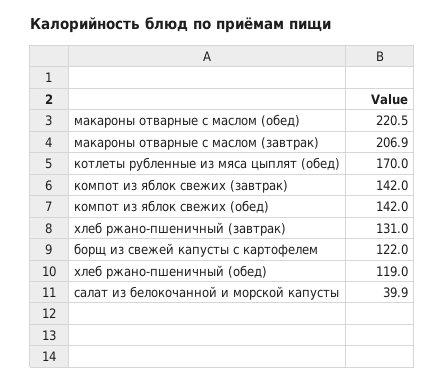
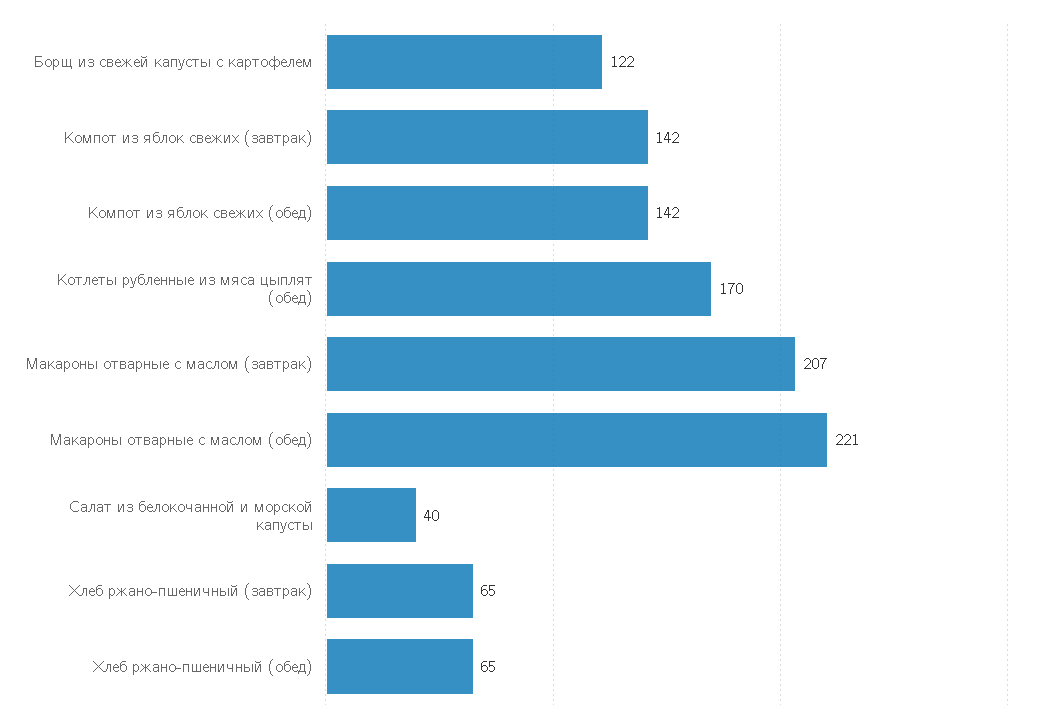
  {
    "макароны отварные с маслом (обед)": 220.5,
    "макароны отварные с маслом (завтрак)": 206.9,
    "котлеты рубленные из мяса цыплят (обед)": 170,
    "компот из яблок свежих (завтрак)": 142,
    "компот из яблок свежих (обед)": 142,
-   "хлеб ржано-пшеничный (завтрак)": 131,
+   "хлеб ржано-пшеничный (завтрак)": 65,
    "борщ из свежей капусты с картофелем": 122,
-   "хлеб ржано-пшеничный (обед)": 119,
+   "хлеб ржано-пшеничный (обед)": 65,
    "салат из белокочанной и морской капусты": 39.9
  }

